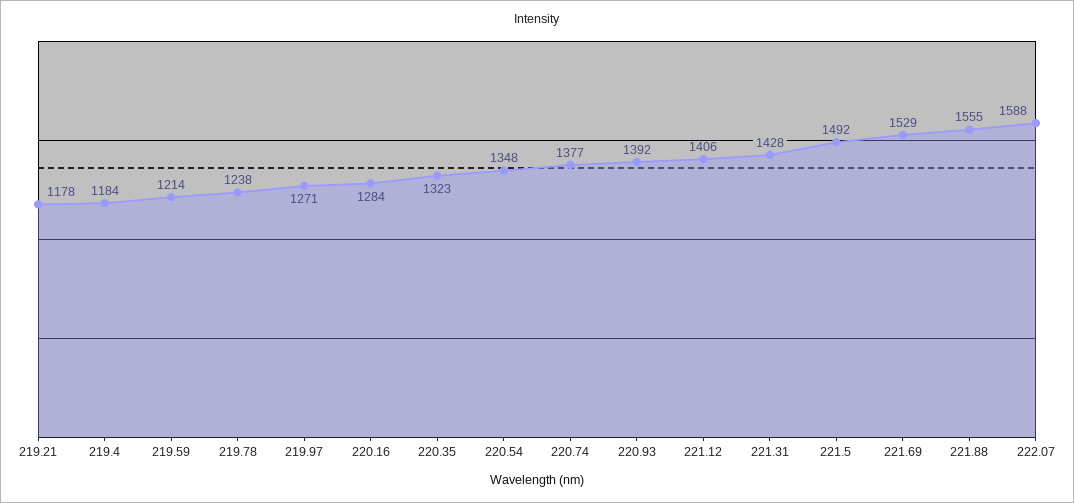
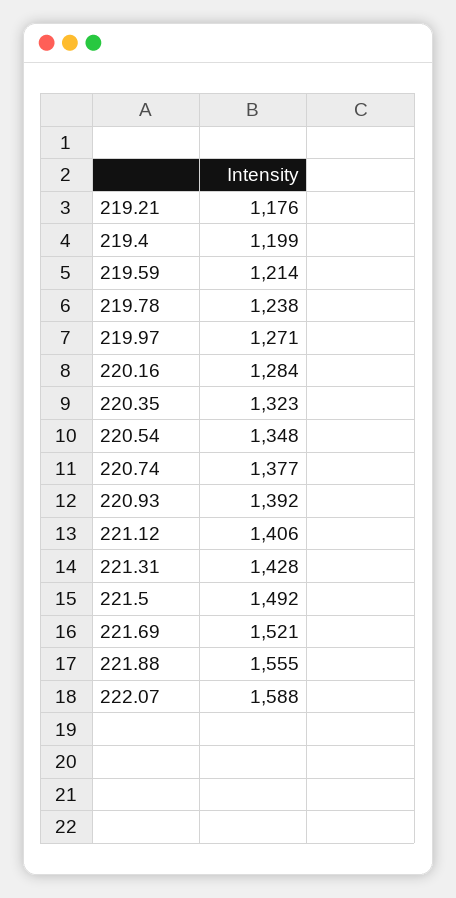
  {
-   "219.21": 1178,
+   "219.21": 1176,
-   "219.4": 1184,
+   "219.4": 1199,
    "219.59": 1214,
    "219.78": 1238,
    "219.97": 1271,
    "220.16": 1284,
    "220.35": 1323,
    "220.54": 1348,
    "220.74": 1377,
    "220.93": 1392,
    "221.12": 1406,
    "221.31": 1428,
    "221.5": 1492,
-   "221.69": 1529,
+   "221.69": 1521,
    "221.88": 1555,
    "222.07": 1588
  }

